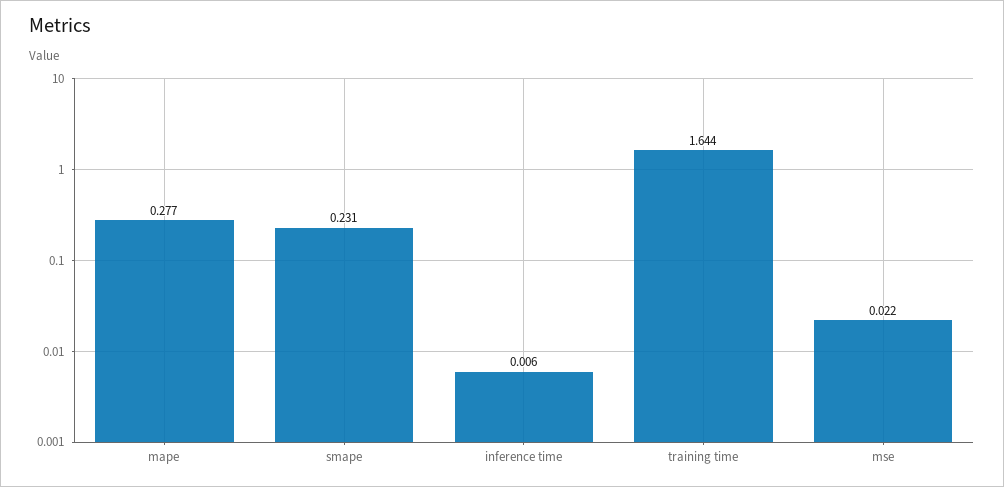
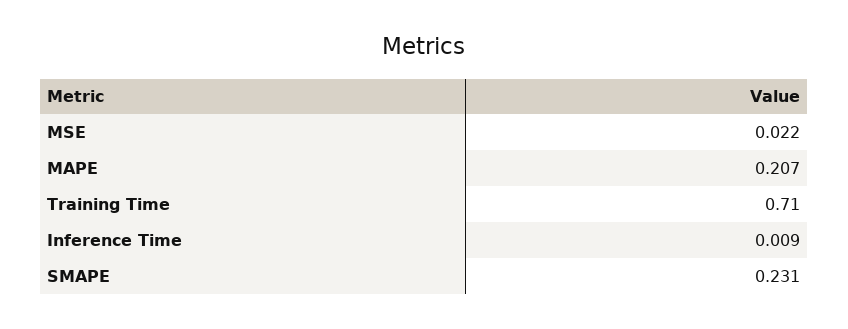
  {
-   "mape": 0.277,
+   "mape": 0.207,
    "smape": 0.231,
-   "inference time": 0.006,
+   "inference time": 0.009,
-   "training time": 1.644,
+   "training time": 0.71,
    "mse": 0.022
  }

